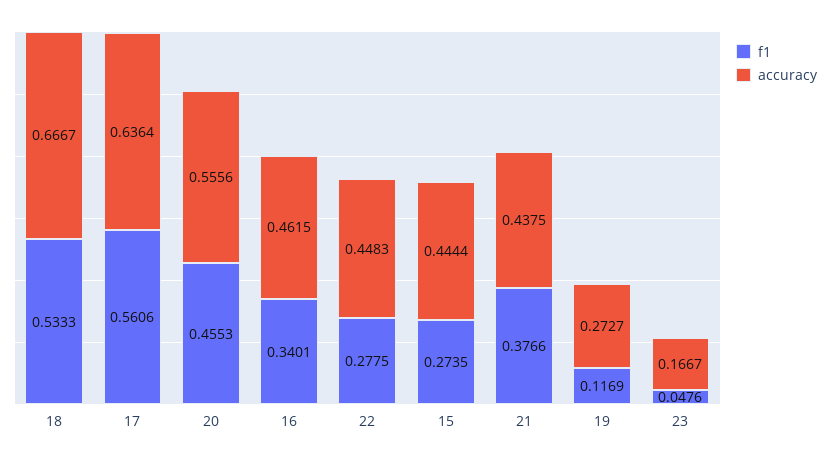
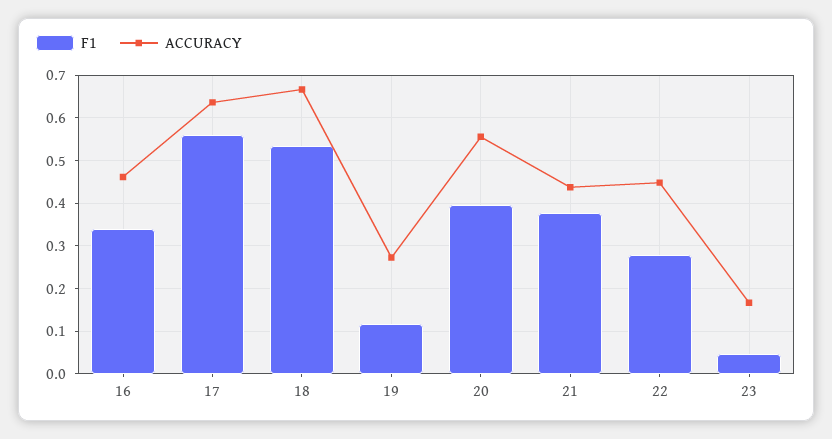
  {
    "f1": {
      "18": 0.5333,
      "17": 0.5606,
-     "20": 0.4553,
+     "20": 0.4,
      "16": 0.3401,
      "22": 0.2775,
-     "15": 0.2735,
      "21": 0.3766,
      "19": 0.1169,
      "23": 0.0476
    },
    "accuracy": {
      "18": 0.6667,
      "17": 0.6364,
      "20": 0.5556,
      "16": 0.4615,
      "22": 0.4483,
-     "15": 0.4444,
      "21": 0.4375,
      "19": 0.2727,
      "23": 0.1667
    }
  }

